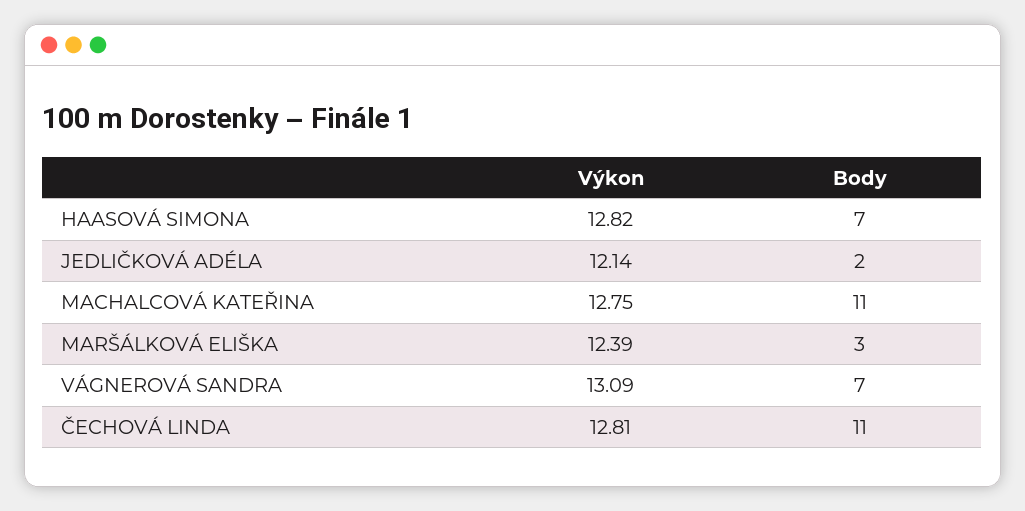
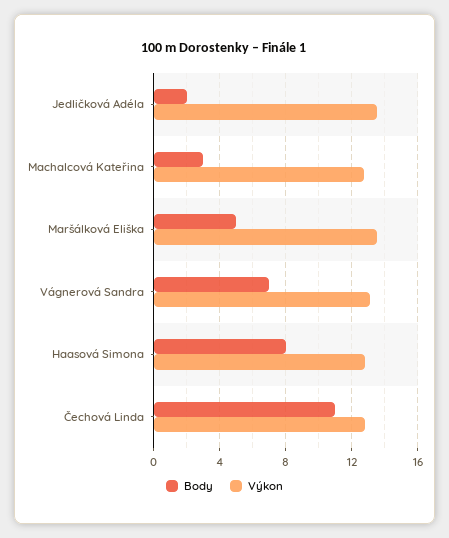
  {
    "Výkon": {
      "HAASOVÁ SIMONA": 12.82,
-     "JEDLIČKOVÁ ADÉLA": 12.14,
+     "JEDLIČKOVÁ ADÉLA": 13.5,
      "MACHALCOVÁ KATEŘINA": 12.75,
-     "MARŠÁLKOVÁ ELIŠKA": 12.39,
+     "MARŠÁLKOVÁ ELIŠKA": 13.5,
      "VÁGNEROVÁ SANDRA": 13.09,
      "ČECHOVÁ LINDA": 12.81
    },
    "Body": {
-     "HAASOVÁ SIMONA": 7,
+     "HAASOVÁ SIMONA": 8,
      "JEDLIČKOVÁ ADÉLA": 2,
-     "MACHALCOVÁ KATEŘINA": 11,
+     "MACHALCOVÁ KATEŘINA": 3,
-     "MARŠÁLKOVÁ ELIŠKA": 3,
+     "MARŠÁLKOVÁ ELIŠKA": 5,
      "VÁGNEROVÁ SANDRA": 7,
      "ČECHOVÁ LINDA": 11
    }
  }

